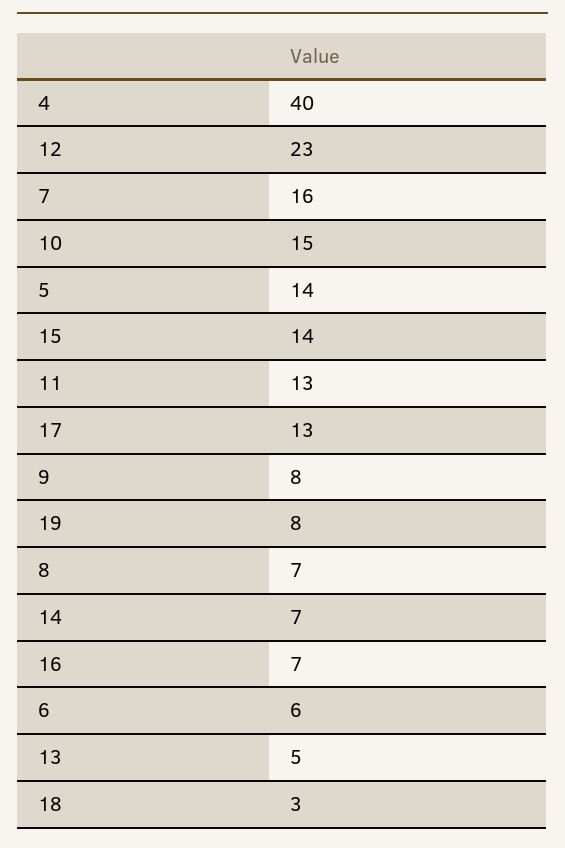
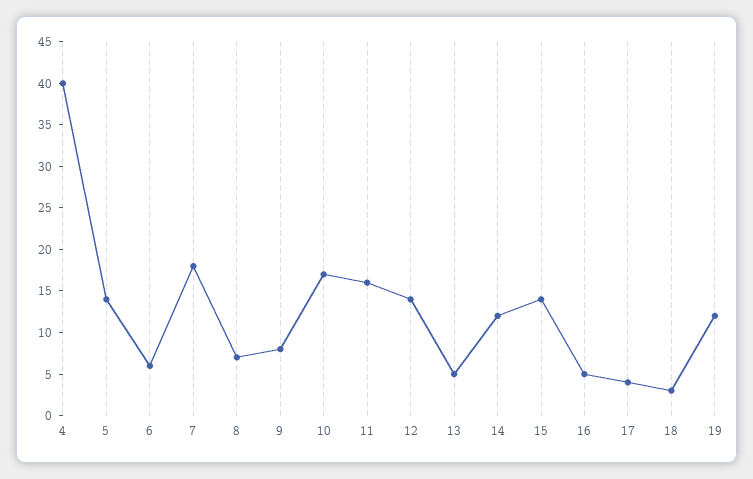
  {
    "4": 40,
-   "12": 23,
+   "12": 14,
-   "7": 16,
+   "7": 18,
-   "10": 15,
+   "10": 17,
    "5": 14,
    "15": 14,
-   "11": 13,
+   "11": 16,
-   "17": 13,
+   "17": 4,
    "9": 8,
-   "19": 8,
+   "19": 12,
    "8": 7,
-   "14": 7,
+   "14": 12,
-   "16": 7,
+   "16": 5,
    "6": 6,
    "13": 5,
    "18": 3
  }

